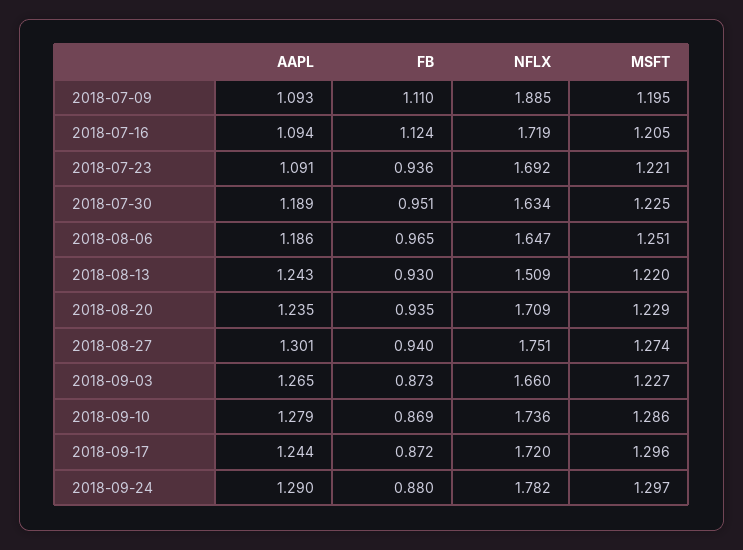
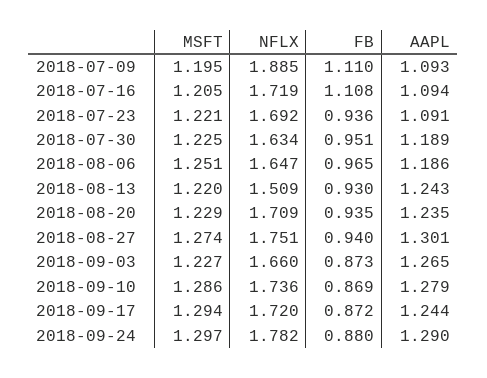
  {
    "AAPL": {
      "2018-07-09": 1.093,
      "2018-07-16": 1.094,
      "2018-07-23": 1.091,
      "2018-07-30": 1.189,
      "2018-08-06": 1.186,
      "2018-08-13": 1.243,
      "2018-08-20": 1.235,
      "2018-08-27": 1.301,
      "2018-09-03": 1.265,
      "2018-09-10": 1.279,
      "2018-09-17": 1.244,
      "2018-09-24": 1.29
    },
    "FB": {
      "2018-07-09": 1.11,
-     "2018-07-16": 1.124,
+     "2018-07-16": 1.108,
      "2018-07-23": 0.936,
      "2018-07-30": 0.951,
      "2018-08-06": 0.965,
      "2018-08-13": 0.93,
      "2018-08-20": 0.935,
      "2018-08-27": 0.94,
      "2018-09-03": 0.873,
      "2018-09-10": 0.869,
      "2018-09-17": 0.872,
      "2018-09-24": 0.88
    },
    "NFLX": {
      "2018-07-09": 1.885,
      "2018-07-16": 1.719,
      "2018-07-23": 1.692,
      "2018-07-30": 1.634,
      "2018-08-06": 1.647,
      "2018-08-13": 1.509,
      "2018-08-20": 1.709,
      "2018-08-27": 1.751,
      "2018-09-03": 1.66,
      "2018-09-10": 1.736,
      "2018-09-17": 1.72,
      "2018-09-24": 1.782
    },
    "MSFT": {
      "2018-07-09": 1.195,
      "2018-07-16": 1.205,
      "2018-07-23": 1.221,
      "2018-07-30": 1.225,
      "2018-08-06": 1.251,
      "2018-08-13": 1.22,
      "2018-08-20": 1.229,
      "2018-08-27": 1.274,
      "2018-09-03": 1.227,
      "2018-09-10": 1.286,
-     "2018-09-17": 1.296,
+     "2018-09-17": 1.294,
      "2018-09-24": 1.297
    }
  }

